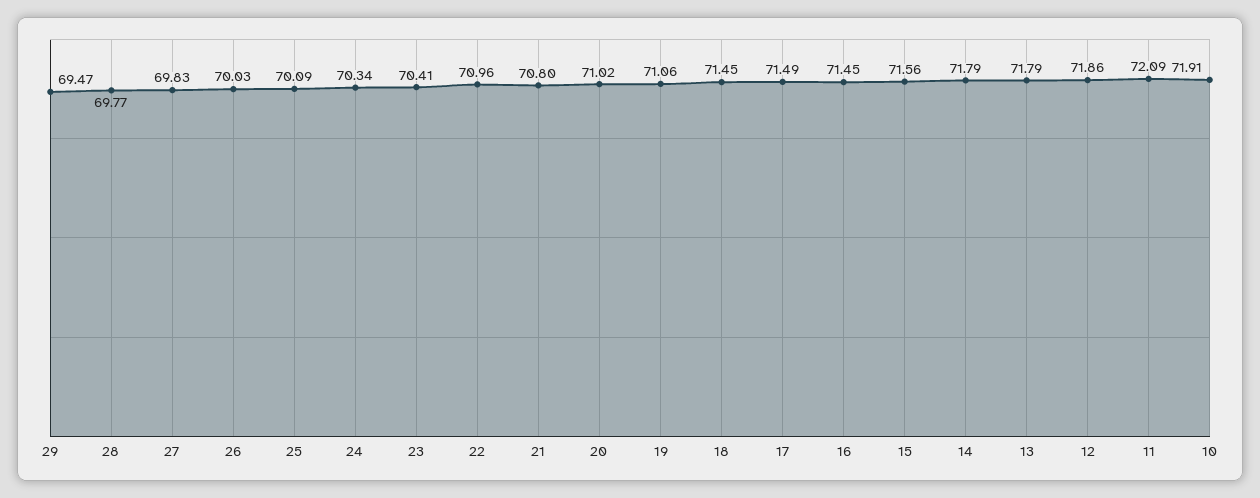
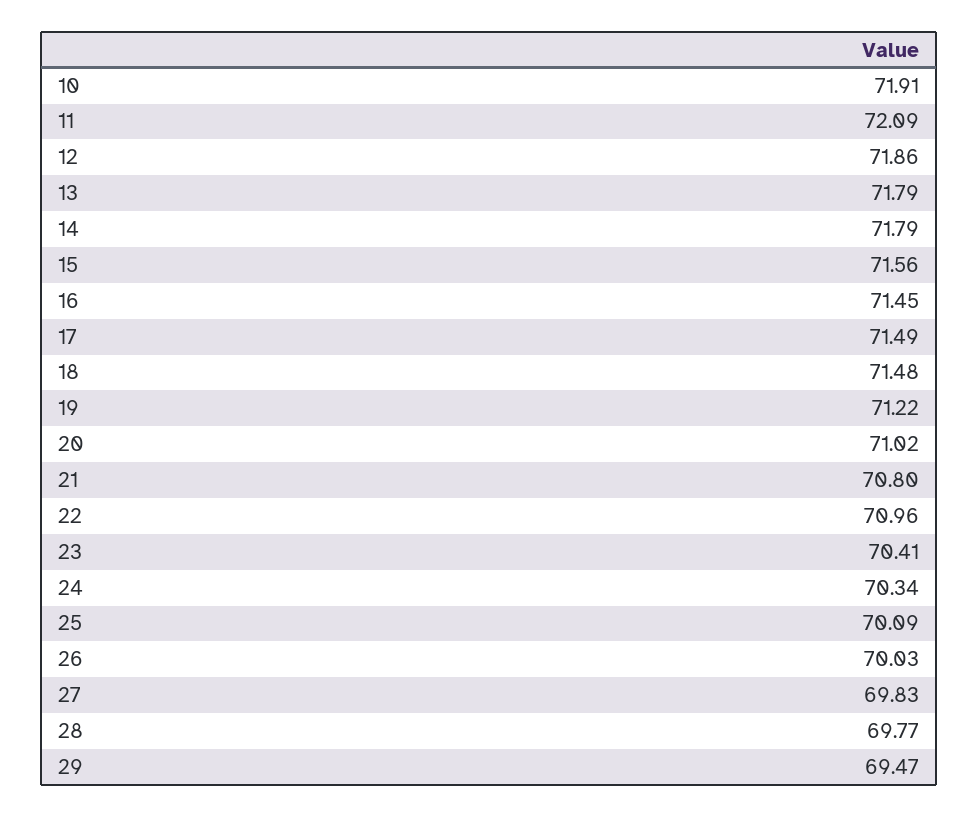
  {
    "29": 69.47,
    "28": 69.77,
    "27": 69.83,
    "26": 70.03,
    "25": 70.09,
    "24": 70.34,
    "23": 70.41,
    "22": 70.96,
    "21": 70.8,
    "20": 71.02,
-   "19": 71.06,
+   "19": 71.22,
-   "18": 71.45,
+   "18": 71.48,
    "17": 71.49,
    "16": 71.45,
    "15": 71.56,
    "14": 71.79,
    "13": 71.79,
    "12": 71.86,
    "11": 72.09,
    "10": 71.91
  }

